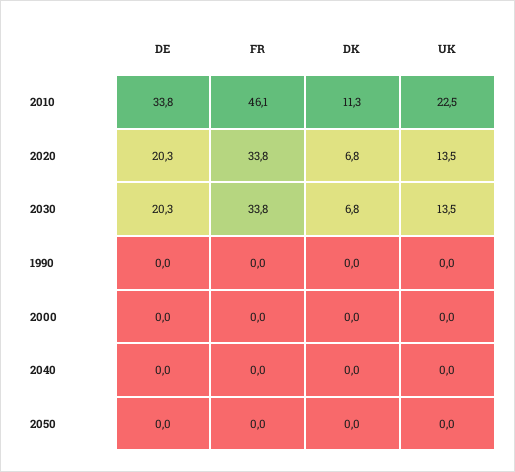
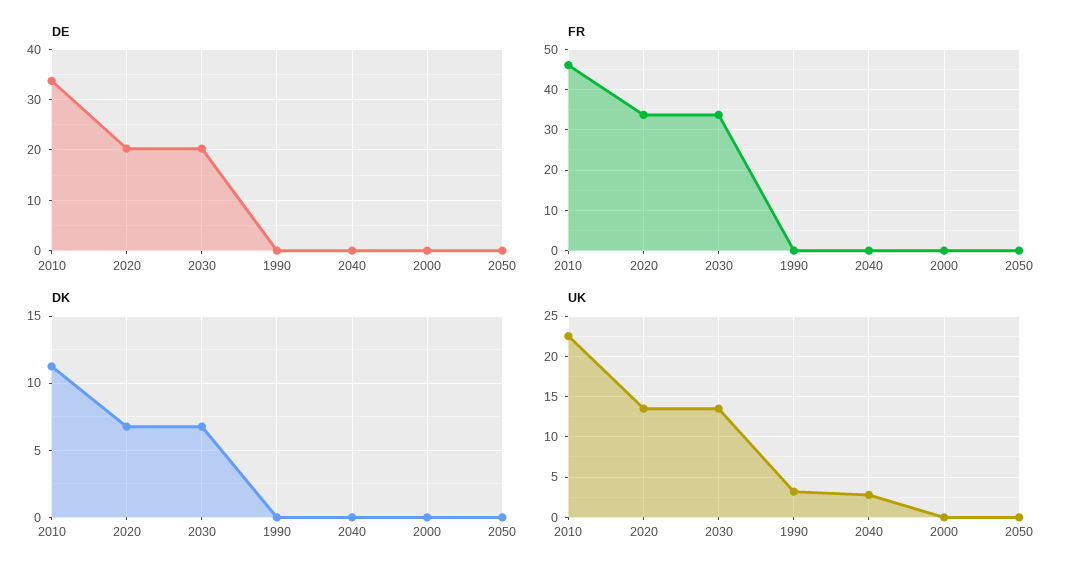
  {
    "DE": {
      "2010": 33.8,
      "2020": 20.3,
      "2030": 20.3,
      "1990": 0,
      "2000": 0,
      "2040": 0,
      "2050": 0
    },
    "FR": {
      "2010": 46.1,
      "2020": 33.8,
      "2030": 33.8,
      "1990": 0,
      "2000": 0,
      "2040": 0,
      "2050": 0
    },
    "DK": {
      "2010": 11.3,
      "2020": 6.8,
      "2030": 6.8,
      "1990": 0,
      "2000": 0,
      "2040": 0,
      "2050": 0
    },
    "UK": {
      "2010": 22.5,
      "2020": 13.5,
      "2030": 13.5,
-     "1990": 0,
+     "1990": 3,
      "2000": 0,
-     "2040": 0,
+     "2040": 3,
      "2050": 0
    }
  }

